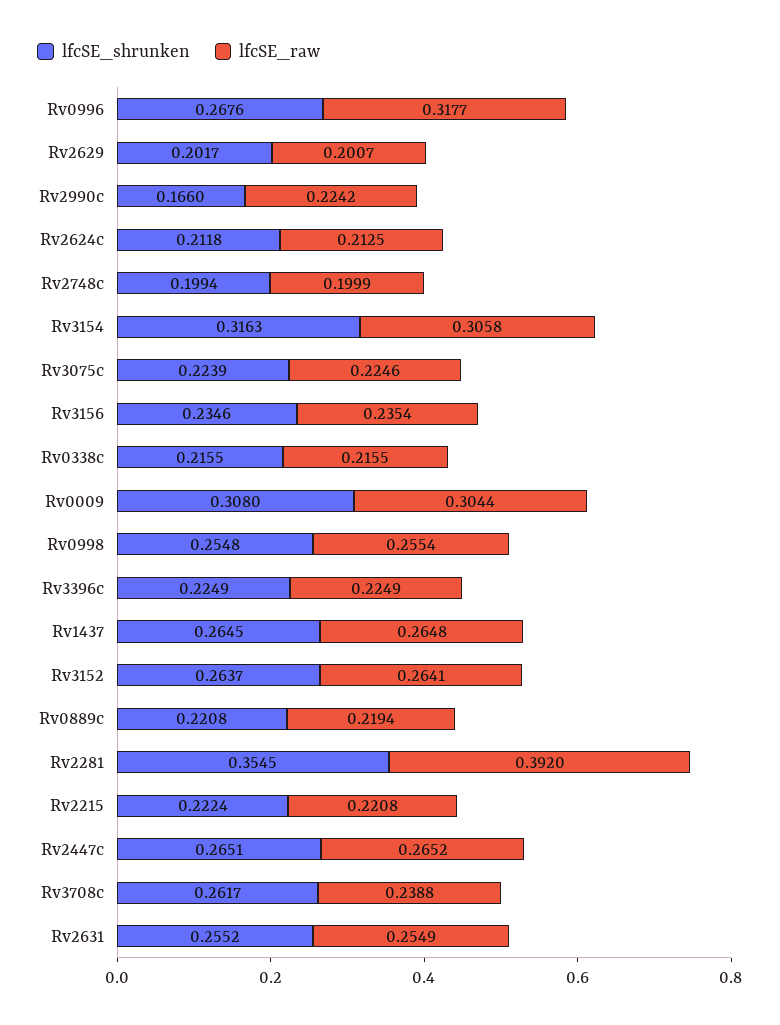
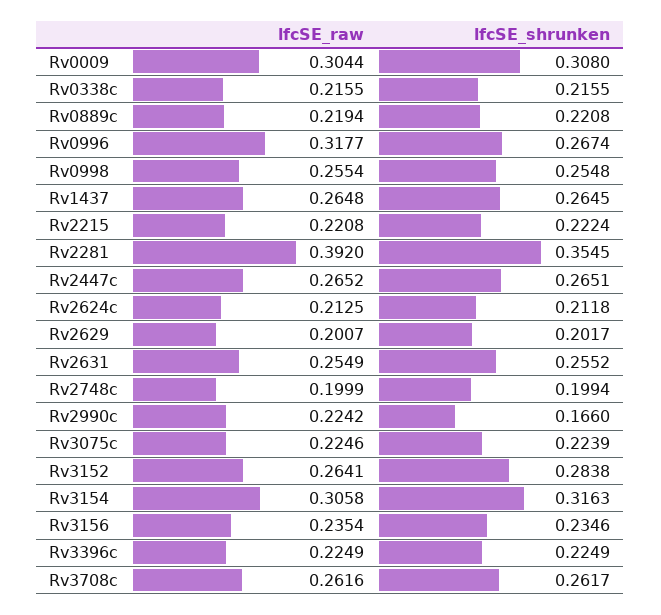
  {
    "lfcSE_shrunken": {
-     "Rv0996": 0.2676,
+     "Rv0996": 0.2674,
      "Rv2629": 0.2017,
      "Rv2990c": 0.166,
      "Rv2624c": 0.2118,
      "Rv2748c": 0.1994,
      "Rv3154": 0.3163,
      "Rv3075c": 0.2239,
      "Rv3156": 0.2346,
      "Rv0338c": 0.2155,
      "Rv0009": 0.308,
      "Rv0998": 0.2548,
      "Rv3396c": 0.2249,
      "Rv1437": 0.2645,
-     "Rv3152": 0.2637,
+     "Rv3152": 0.2838,
      "Rv0889c": 0.2208,
      "Rv2281": 0.3545,
      "Rv2215": 0.2224,
      "Rv2447c": 0.2651,
      "Rv3708c": 0.2617,
      "Rv2631": 0.2552
    },
    "lfcSE_raw": {
      "Rv0996": 0.3177,
      "Rv2629": 0.2007,
      "Rv2990c": 0.2242,
      "Rv2624c": 0.2125,
      "Rv2748c": 0.1999,
      "Rv3154": 0.3058,
      "Rv3075c": 0.2246,
      "Rv3156": 0.2354,
      "Rv0338c": 0.2155,
      "Rv0009": 0.3044,
      "Rv0998": 0.2554,
      "Rv3396c": 0.2249,
      "Rv1437": 0.2648,
      "Rv3152": 0.2641,
      "Rv0889c": 0.2194,
      "Rv2281": 0.392,
      "Rv2215": 0.2208,
      "Rv2447c": 0.2652,
-     "Rv3708c": 0.2388,
+     "Rv3708c": 0.2616,
      "Rv2631": 0.2549
    }
  }

